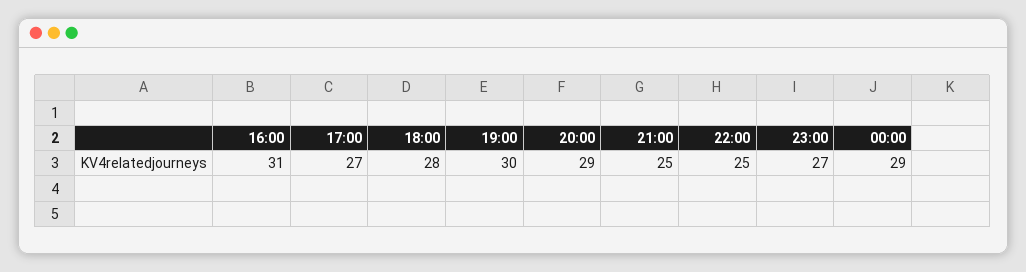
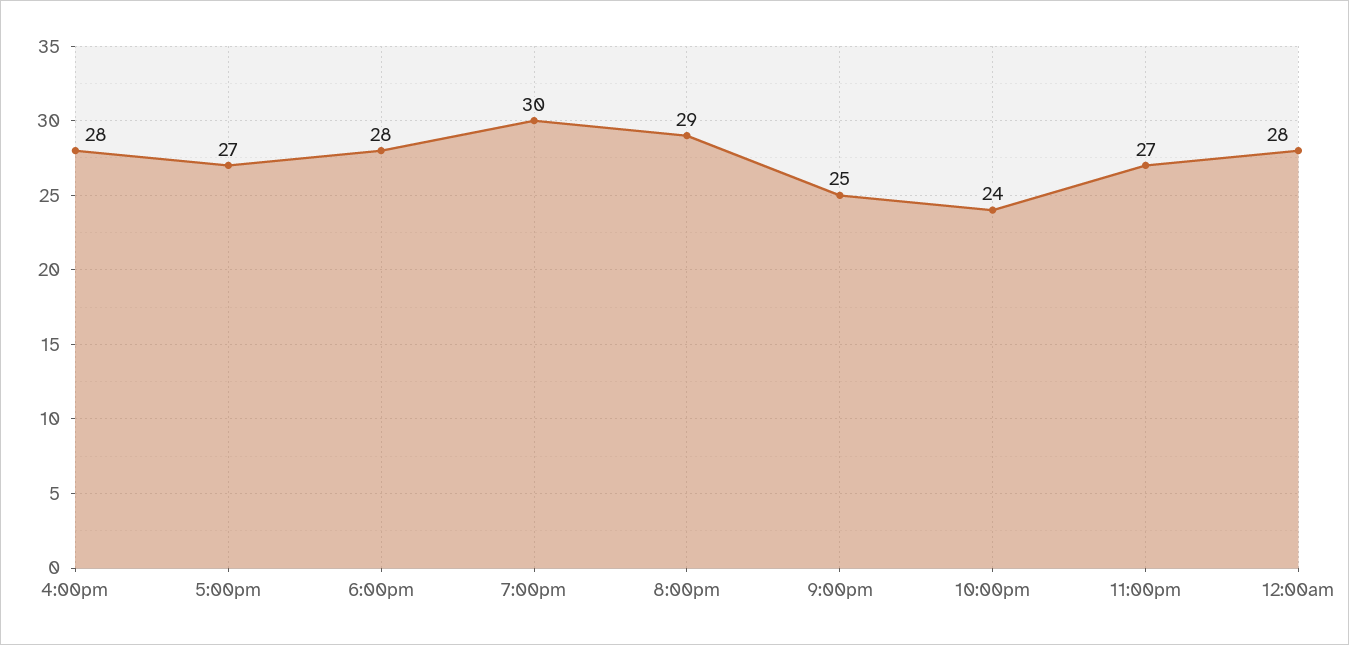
  {
-   "16:00": 31,
+   "16:00": 28,
    "17:00": 27,
    "18:00": 28,
    "19:00": 30,
    "20:00": 29,
    "21:00": 25,
-   "22:00": 25,
+   "22:00": 24,
    "23:00": 27,
-   "00:00": 29
+   "00:00": 28
  }

